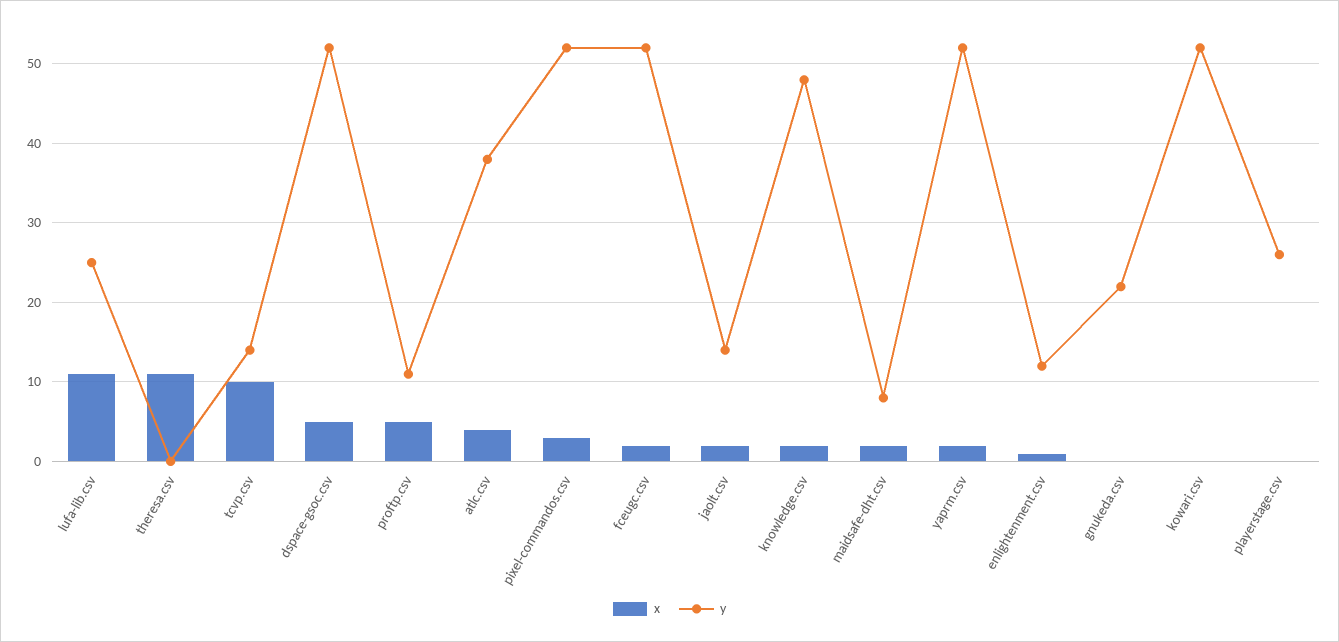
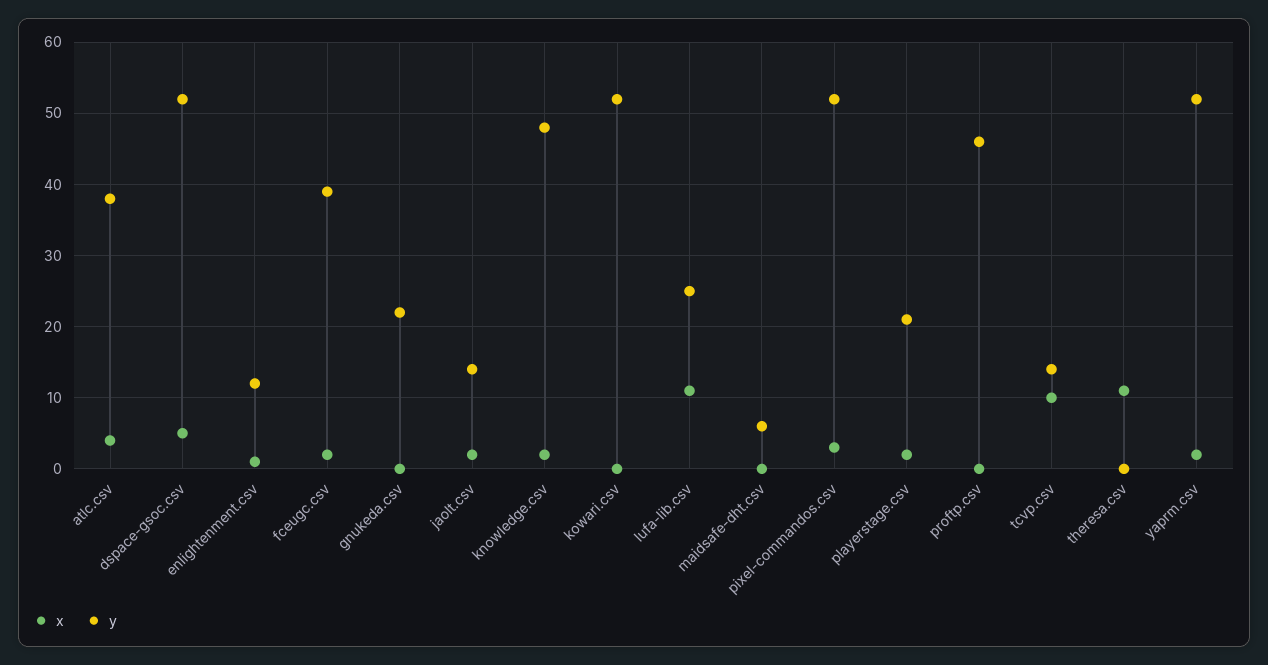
  {
    "x": {
      "lufa-lib.csv": 11,
      "theresa.csv": 11,
      "tcvp.csv": 10,
      "dspace-gsoc.csv": 5,
-     "proftp.csv": 5,
+     "proftp.csv": 0,
      "atlc.csv": 4,
      "pixel-commandos.csv": 3,
      "fceugc.csv": 2,
      "jaolt.csv": 2,
      "knowledge.csv": 2,
-     "maidsafe-dht.csv": 2,
+     "maidsafe-dht.csv": 0,
      "yaprm.csv": 2,
      "enlightenment.csv": 1,
      "gnukeda.csv": 0,
      "kowari.csv": 0,
-     "playerstage.csv": 0
+     "playerstage.csv": 2
    },
    "y": {
      "lufa-lib.csv": 25,
      "theresa.csv": 0,
      "tcvp.csv": 14,
      "dspace-gsoc.csv": 52,
-     "proftp.csv": 11,
+     "proftp.csv": 46,
      "atlc.csv": 38,
      "pixel-commandos.csv": 52,
-     "fceugc.csv": 52,
+     "fceugc.csv": 39,
      "jaolt.csv": 14,
      "knowledge.csv": 48,
-     "maidsafe-dht.csv": 8,
+     "maidsafe-dht.csv": 6,
      "yaprm.csv": 52,
      "enlightenment.csv": 12,
      "gnukeda.csv": 22,
      "kowari.csv": 52,
-     "playerstage.csv": 26
+     "playerstage.csv": 21
    }
  }

